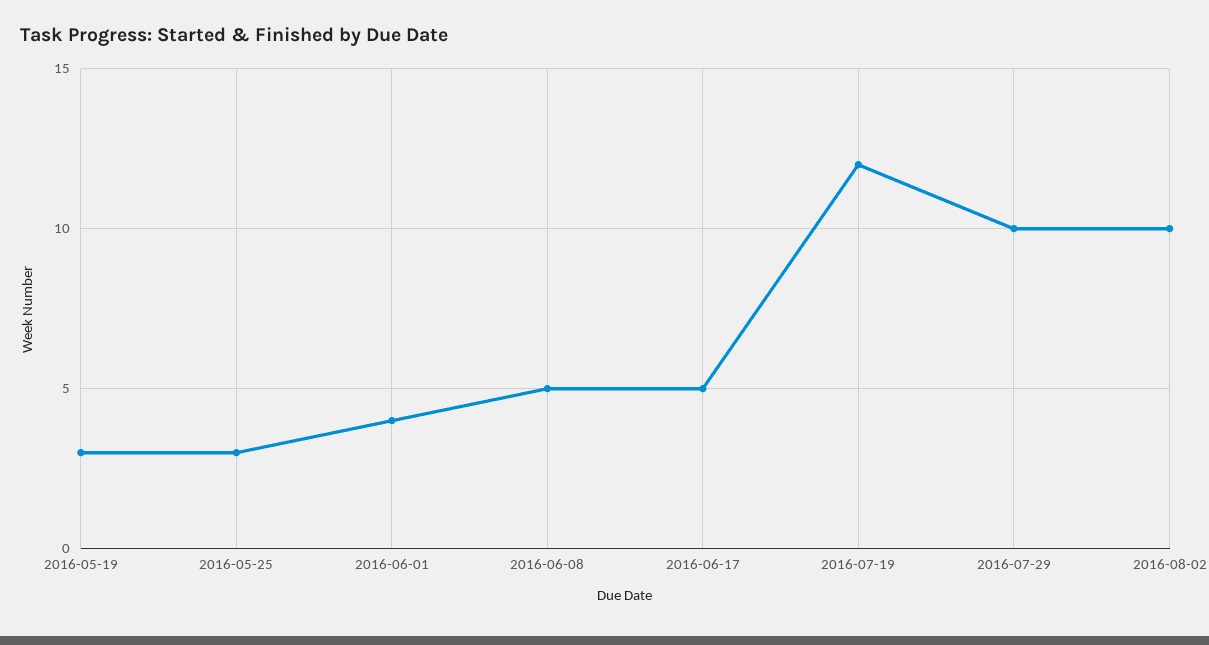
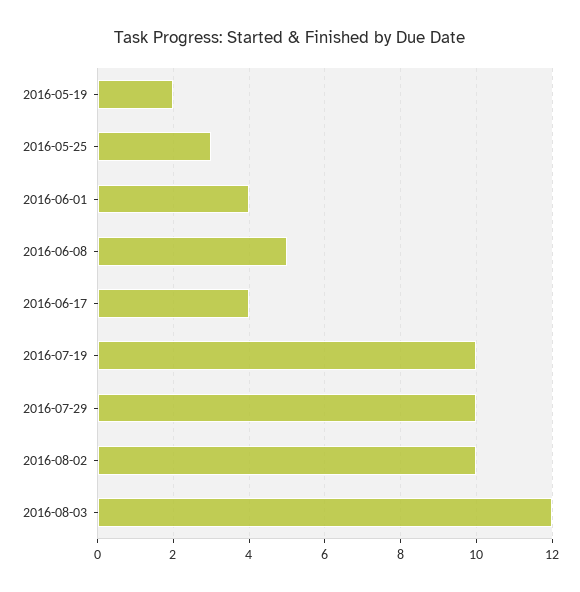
  {
-   "2016-05-19": 3,
+   "2016-05-19": 2,
    "2016-05-25": 3,
    "2016-06-01": 4,
    "2016-06-08": 5,
-   "2016-06-17": 5,
+   "2016-06-17": 4,
-   "2016-07-19": 12,
+   "2016-07-19": 10,
    "2016-07-29": 10,
-   "2016-08-02": 10
+   "2016-08-02": 10,
+   "2016-08-03": 12
  }

